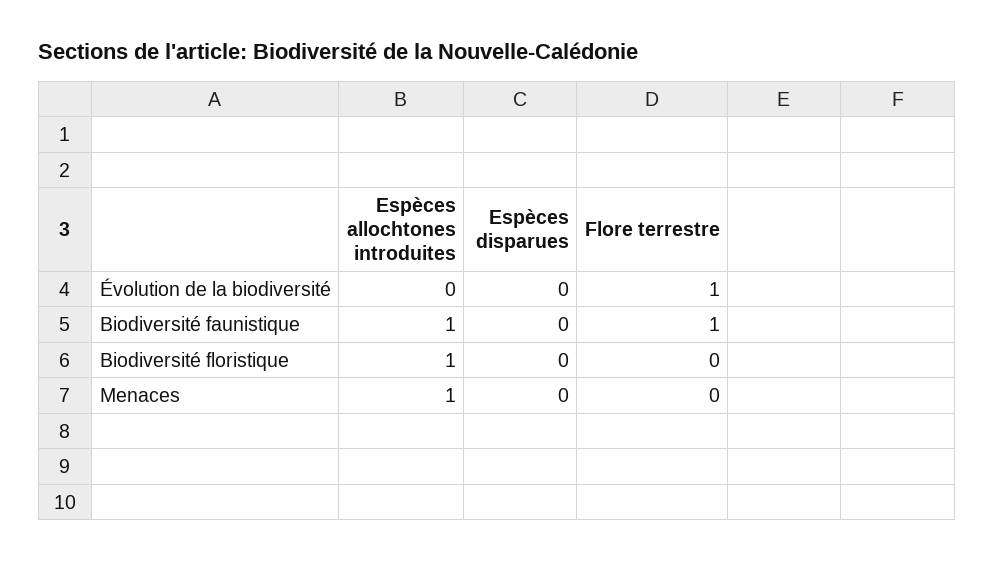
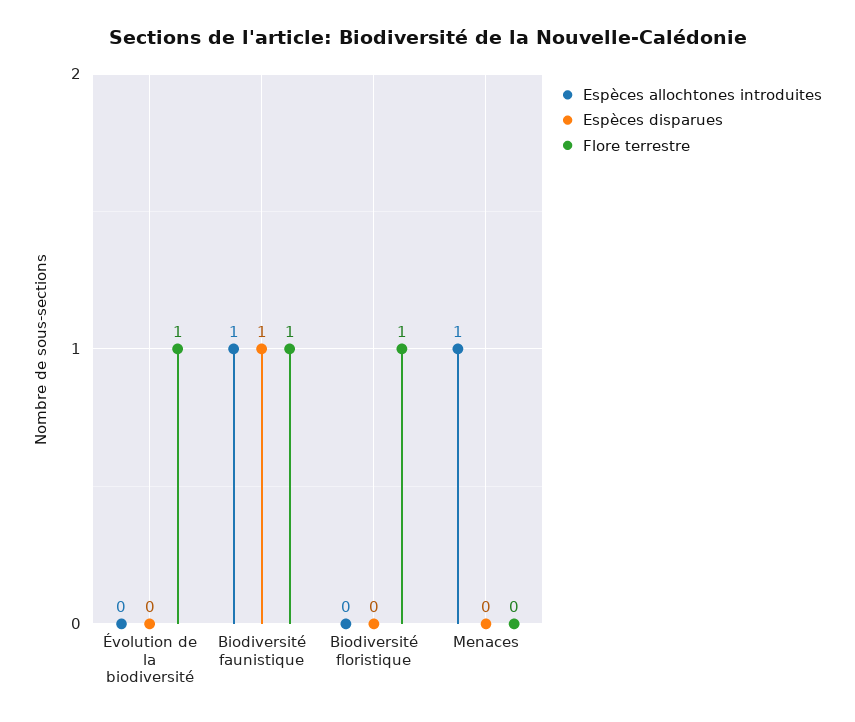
  {
    "Espèces allochtones introduites": {
      "Évolution de la biodiversité": 0,
      "Biodiversité faunistique": 1,
-     "Biodiversité floristique": 1,
+     "Biodiversité floristique": 0,
      "Menaces": 1
    },
    "Espèces disparues": {
      "Évolution de la biodiversité": 0,
-     "Biodiversité faunistique": 0,
+     "Biodiversité faunistique": 1,
      "Biodiversité floristique": 0,
      "Menaces": 0
    },
    "Flore terrestre": {
      "Évolution de la biodiversité": 1,
      "Biodiversité faunistique": 1,
-     "Biodiversité floristique": 0,
+     "Biodiversité floristique": 1,
      "Menaces": 0
    }
  }

